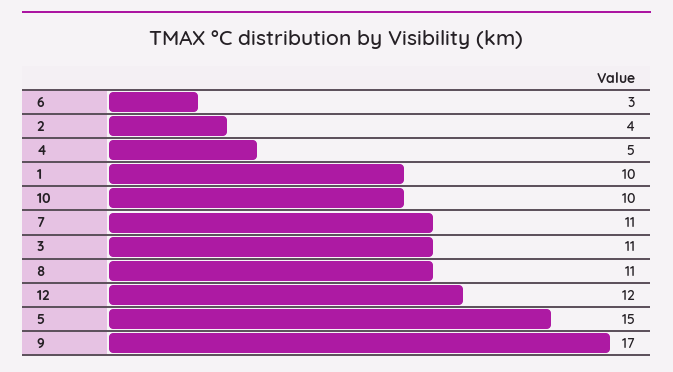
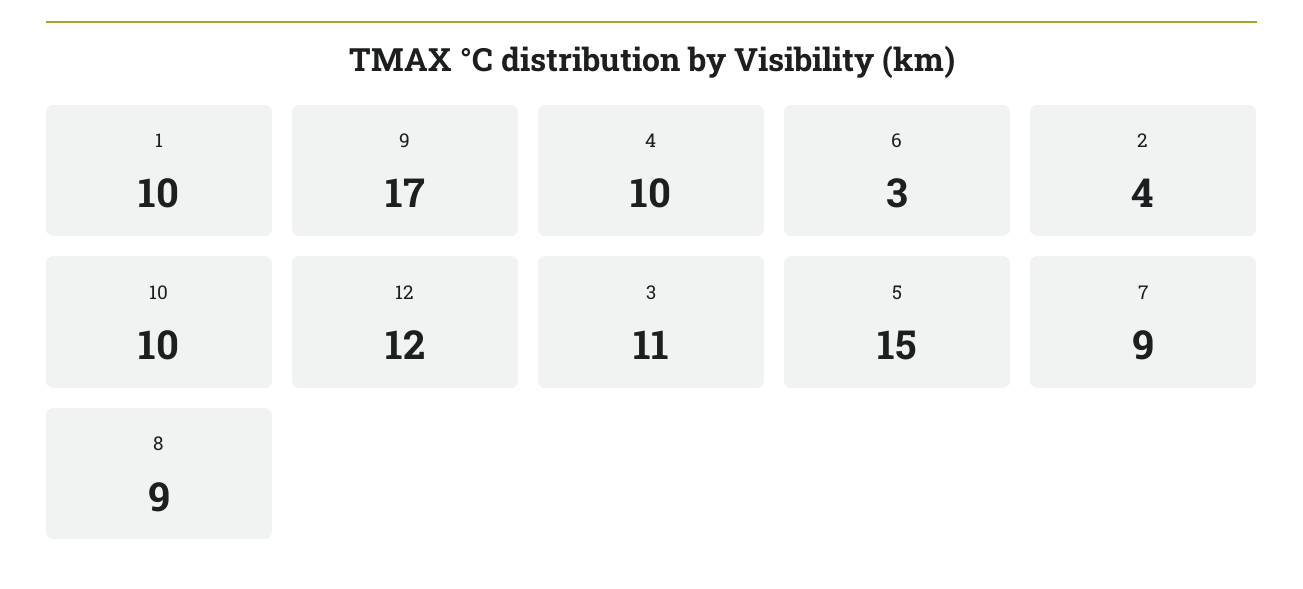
  {
    "6": 3,
    "2": 4,
-   "4": 5,
+   "4": 10,
    "1": 10,
    "10": 10,
-   "7": 11,
+   "7": 9,
    "3": 11,
-   "8": 11,
+   "8": 9,
    "12": 12,
    "5": 15,
    "9": 17
  }

